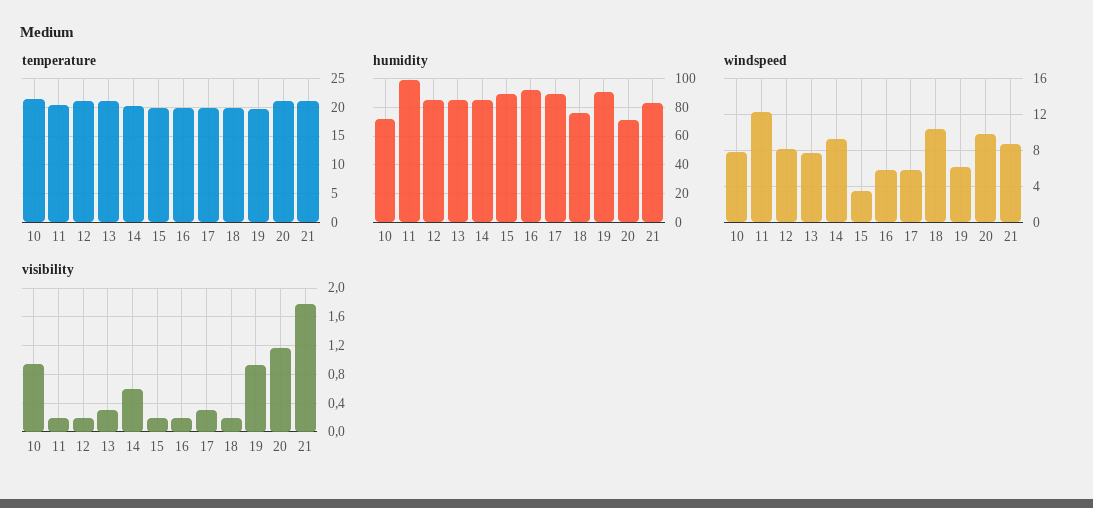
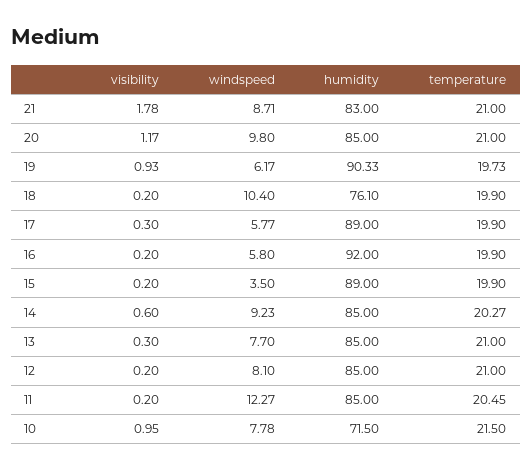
  {
    "temperature": {
      "10": 21.5,
      "11": 20.45,
      "12": 21,
      "13": 21,
      "14": 20.27,
      "15": 19.9,
      "16": 19.9,
      "17": 19.9,
      "18": 19.9,
      "19": 19.73,
      "20": 21,
      "21": 21
    },
    "humidity": {
      "10": 71.5,
-     "11": 100,
+     "11": 85,
      "12": 85,
      "13": 85,
      "14": 85,
      "15": 89,
      "16": 92,
      "17": 89,
      "18": 76.1,
      "19": 90.33,
-     "20": 70,
+     "20": 85,
      "21": 83
    },
    "windspeed": {
      "10": 7.78,
      "11": 12.27,
      "12": 8.1,
      "13": 7.7,
      "14": 9.23,
      "15": 3.5,
      "16": 5.8,
      "17": 5.77,
      "18": 10.4,
      "19": 6.17,
      "20": 9.8,
      "21": 8.71
    },
    "visibility": {
      "10": 0.95,
      "11": 0.2,
      "12": 0.2,
      "13": 0.3,
      "14": 0.6,
      "15": 0.2,
      "16": 0.2,
      "17": 0.3,
      "18": 0.2,
      "19": 0.93,
      "20": 1.17,
      "21": 1.78
    }
  }

